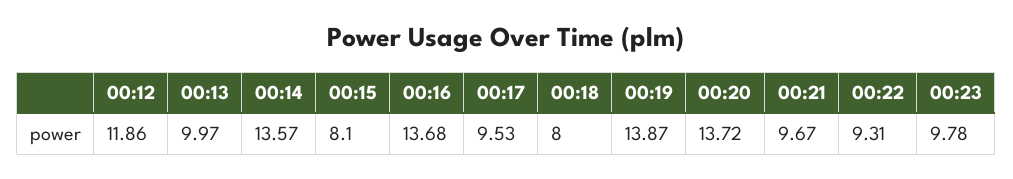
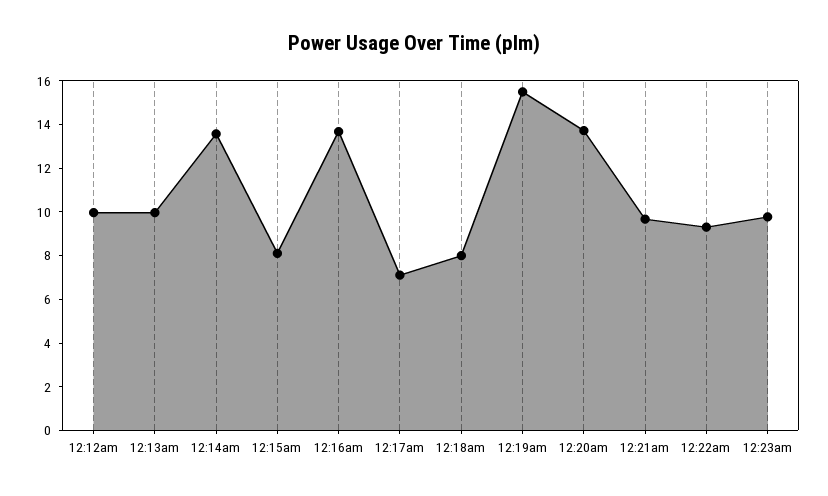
  {
-   "00:12": 11.86,
+   "00:12": 10,
    "00:13": 9.97,
    "00:14": 13.57,
    "00:15": 8.1,
    "00:16": 13.68,
-   "00:17": 9.53,
+   "00:17": 7,
    "00:18": 8,
-   "00:19": 13.87,
+   "00:19": 15.5,
    "00:20": 13.72,
    "00:21": 9.67,
    "00:22": 9.31,
    "00:23": 9.78
  }

